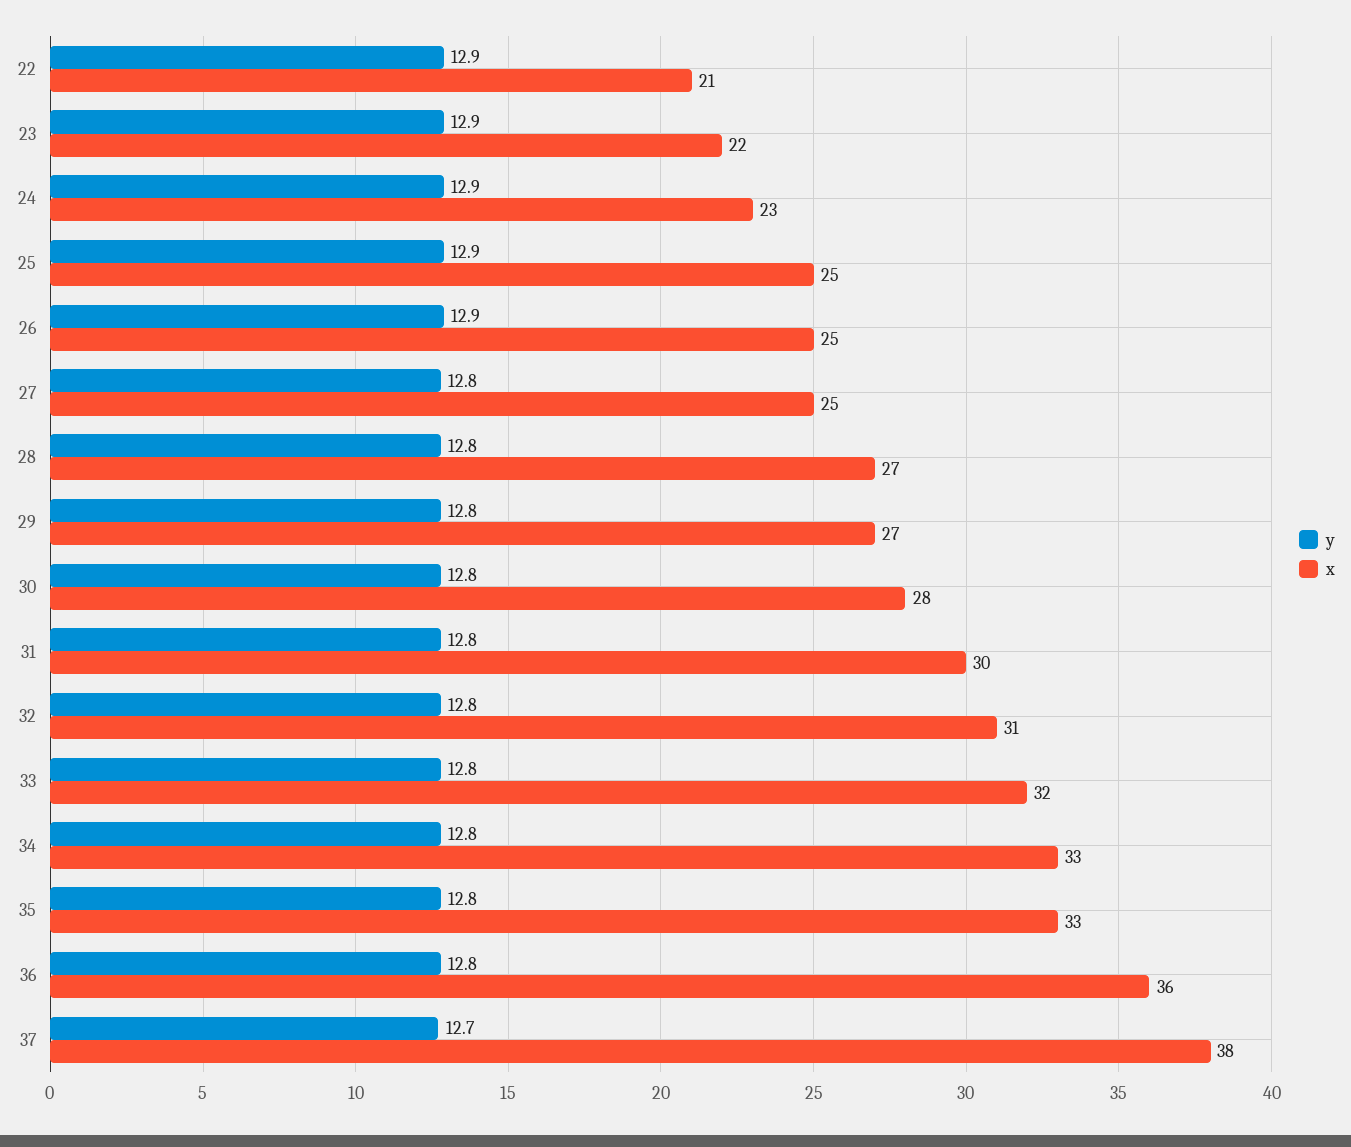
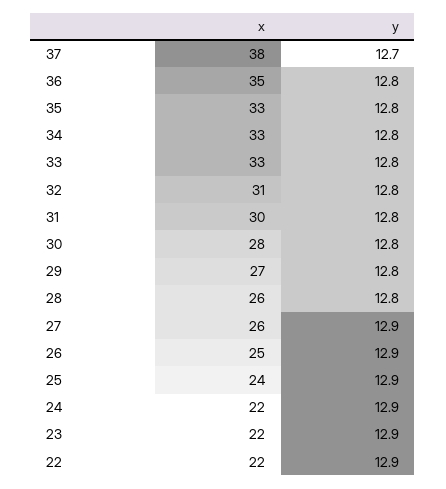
  {
    "y": {
      "22": 12.9,
      "23": 12.9,
      "24": 12.9,
      "25": 12.9,
      "26": 12.9,
-     "27": 12.8,
+     "27": 12.9,
      "28": 12.8,
      "29": 12.8,
      "30": 12.8,
      "31": 12.8,
      "32": 12.8,
      "33": 12.8,
      "34": 12.8,
      "35": 12.8,
      "36": 12.8,
      "37": 12.7
    },
    "x": {
-     "22": 21,
+     "22": 22,
      "23": 22,
-     "24": 23,
+     "24": 22,
-     "25": 25,
+     "25": 24,
      "26": 25,
-     "27": 25,
+     "27": 26,
-     "28": 27,
+     "28": 26,
      "29": 27,
      "30": 28,
      "31": 30,
      "32": 31,
-     "33": 32,
+     "33": 33,
      "34": 33,
      "35": 33,
-     "36": 36,
+     "36": 35,
      "37": 38
    }
  }

